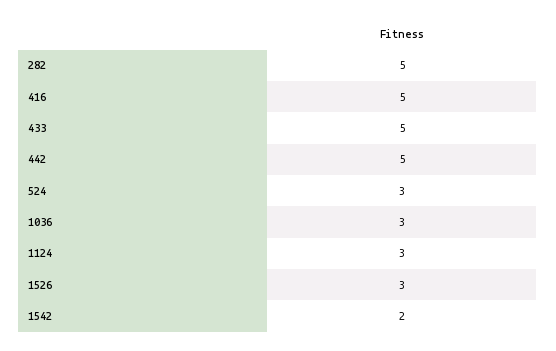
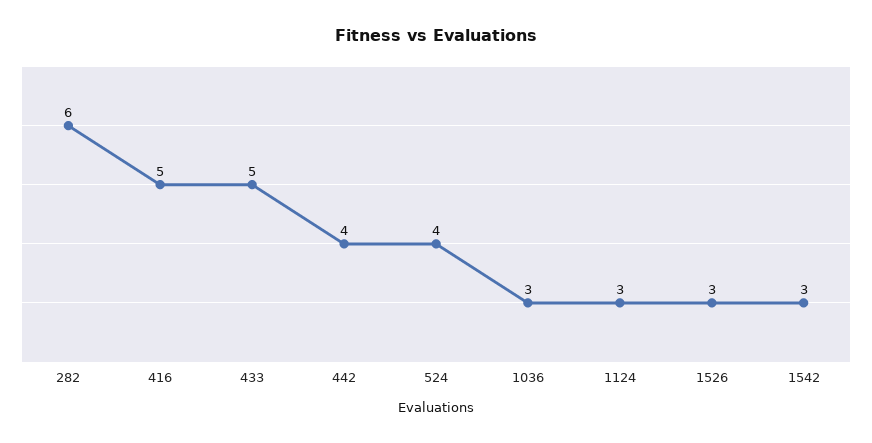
  {
-   "282": 5,
+   "282": 6,
    "416": 5,
    "433": 5,
-   "442": 5,
+   "442": 4,
-   "524": 3,
+   "524": 4,
    "1036": 3,
    "1124": 3,
    "1526": 3,
-   "1542": 2
+   "1542": 3
  }

